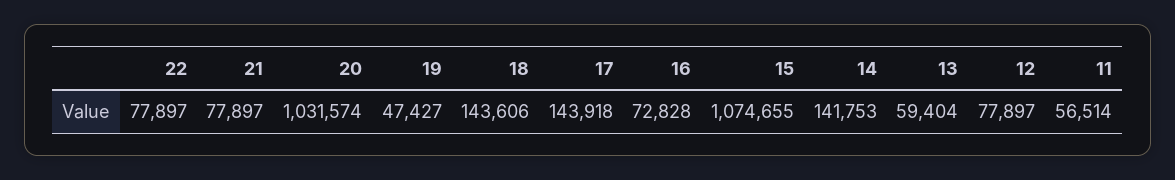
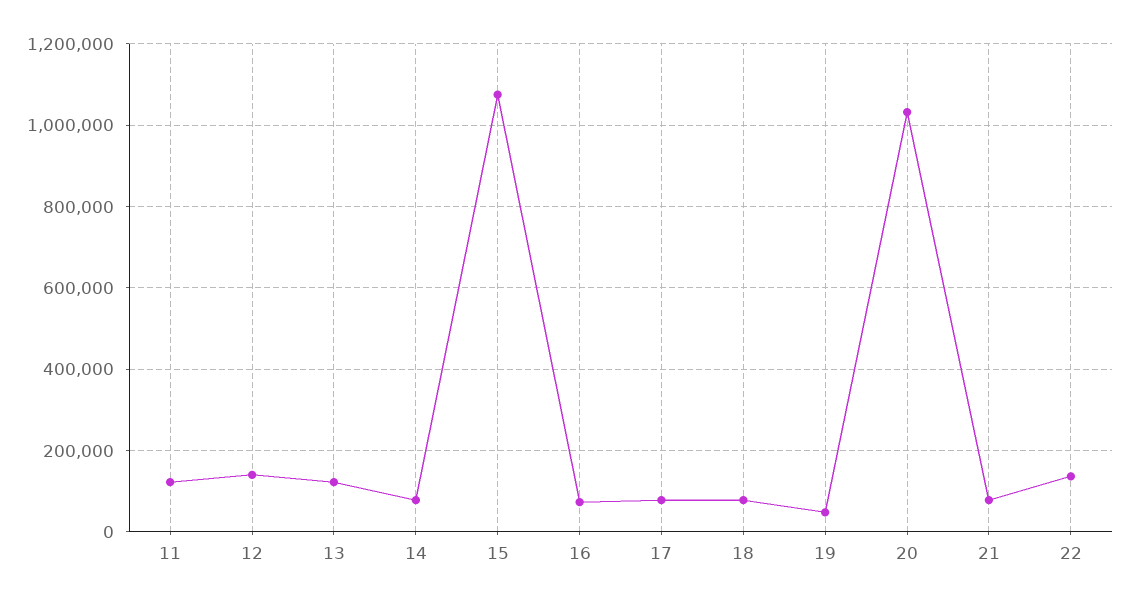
  {
-   "22": 77897,
+   "22": 140000,
    "21": 77897,
    "20": 1031574,
    "19": 47427,
-   "18": 143606,
+   "18": 80000,
-   "17": 143918,
+   "17": 80000,
    "16": 72828,
    "15": 1074655,
-   "14": 141753,
+   "14": 80000,
-   "13": 59404,
+   "13": 120000,
-   "12": 77897,
+   "12": 140000,
-   "11": 56514
+   "11": 120000
  }

